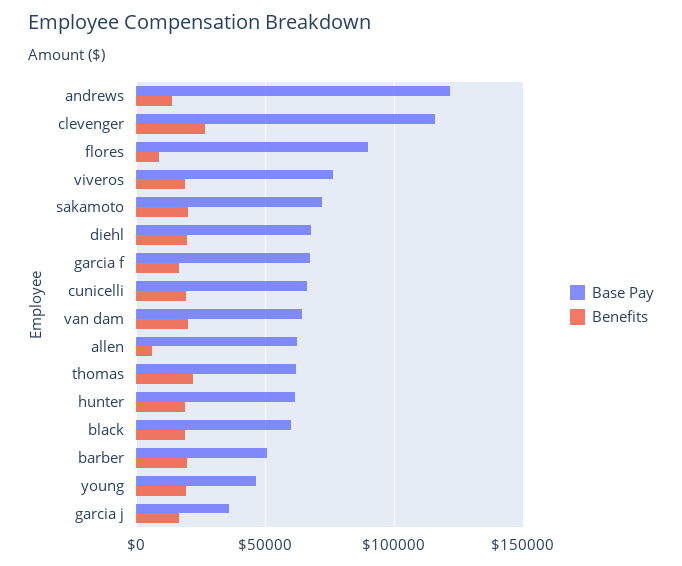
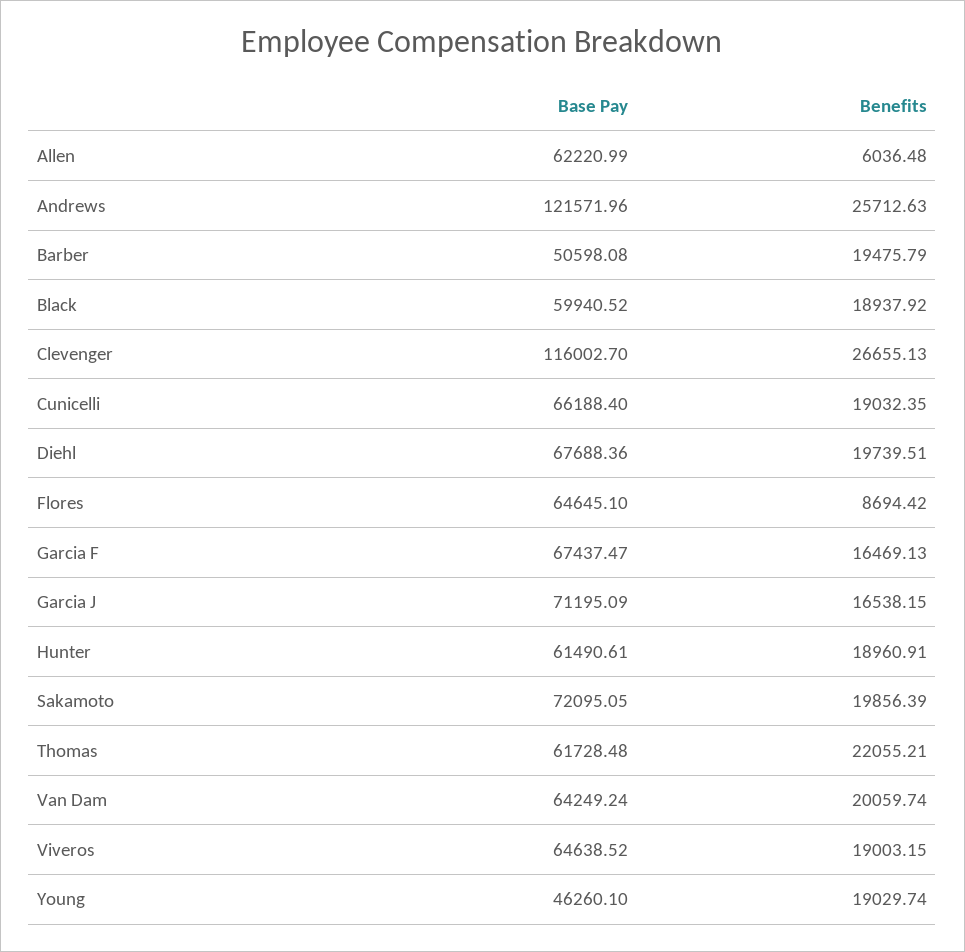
  {
    "Base Pay": {
      "andrews": 121571.96,
      "clevenger": 116002.7,
-     "flores": 90000,
+     "flores": 64645.1,
-     "viveros": 75000,
+     "viveros": 64638.52,
      "sakamoto": 72095.05,
      "diehl": 67688.36,
      "garcia f": 67437.47,
      "cunicelli": 66188.4,
      "van dam": 64249.24,
      "allen": 62220.99,
      "thomas": 61728.48,
      "hunter": 61490.61,
      "black": 59940.52,
      "barber": 50598.08,
      "young": 46260.1,
-     "garcia j": 35000
+     "garcia j": 71195.09
    },
    "Benefits": {
-     "andrews": 15000,
+     "andrews": 25712.63,
      "clevenger": 26655.13,
      "flores": 8694.42,
      "viveros": 19003.15,
      "sakamoto": 19856.39,
      "diehl": 19739.51,
      "garcia f": 16469.13,
      "cunicelli": 19032.35,
      "van dam": 20059.74,
      "allen": 6036.48,
      "thomas": 22055.21,
      "hunter": 18960.91,
      "black": 18937.92,
      "barber": 19475.79,
      "young": 19029.74,
      "garcia j": 16538.15
    }
  }

